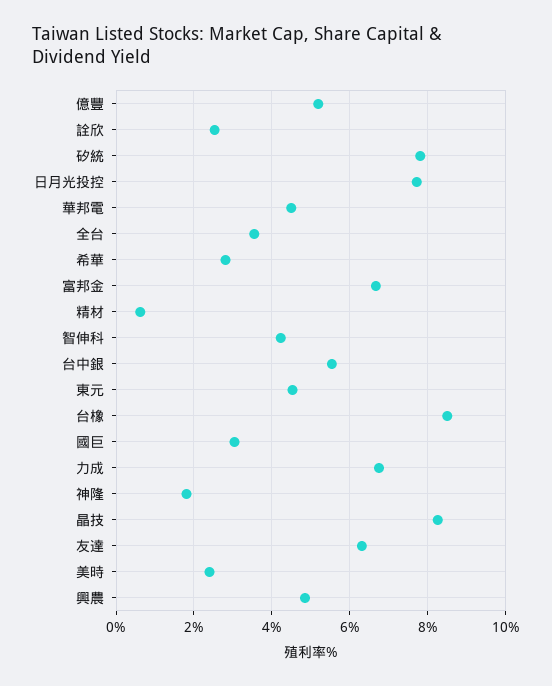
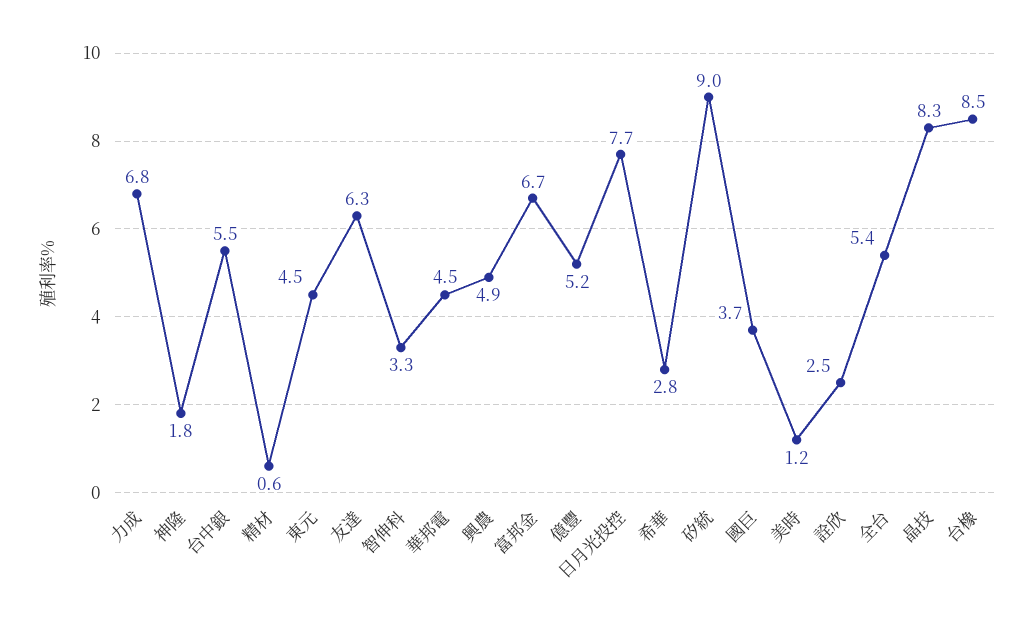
  {
    "億豐": 5.2,
    "詮欣": 2.5,
-   "矽統": 7.8,
+   "矽統": 9,
    "日月光投控": 7.7,
    "華邦電": 4.5,
-   "全台": 3.6,
+   "全台": 5.4,
    "希華": 2.8,
    "富邦金": 6.7,
    "精材": 0.6,
-   "智伸科": 4.2,
+   "智伸科": 3.3,
    "台中銀": 5.5,
    "東元": 4.5,
    "台橡": 8.5,
-   "國巨": 3,
+   "國巨": 3.7,
    "力成": 6.8,
    "神隆": 1.8,
    "晶技": 8.3,
    "友達": 6.3,
-   "美時": 2.4,
+   "美時": 1.2,
    "興農": 4.9
  }

